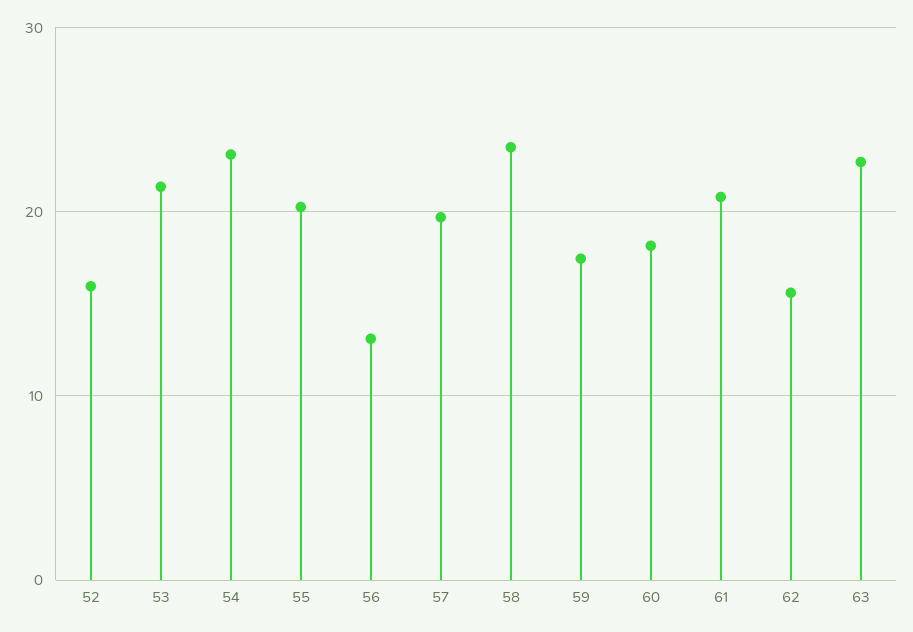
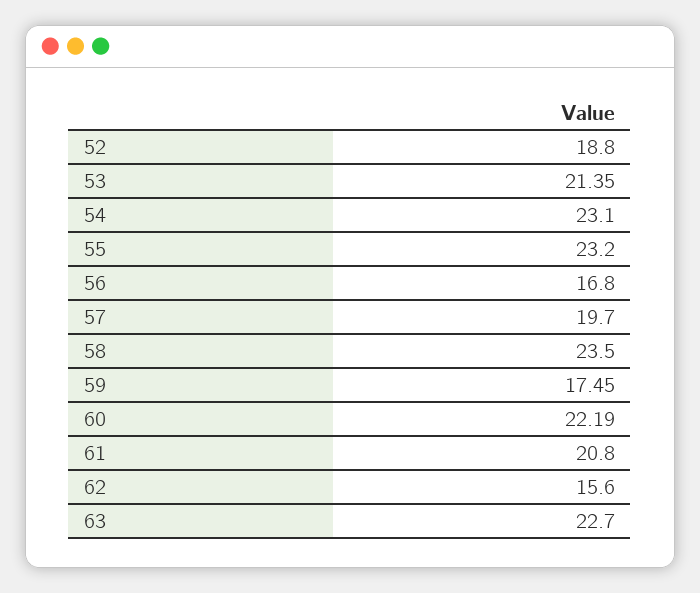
  {
-   "52": 16,
+   "52": 18.8,
    "53": 21.35,
    "54": 23.1,
-   "55": 20,
+   "55": 23.2,
-   "56": 13,
+   "56": 16.8,
    "57": 19.7,
    "58": 23.5,
    "59": 17.45,
-   "60": 18,
+   "60": 22.19,
    "61": 20.8,
    "62": 15.6,
    "63": 22.7
  }

